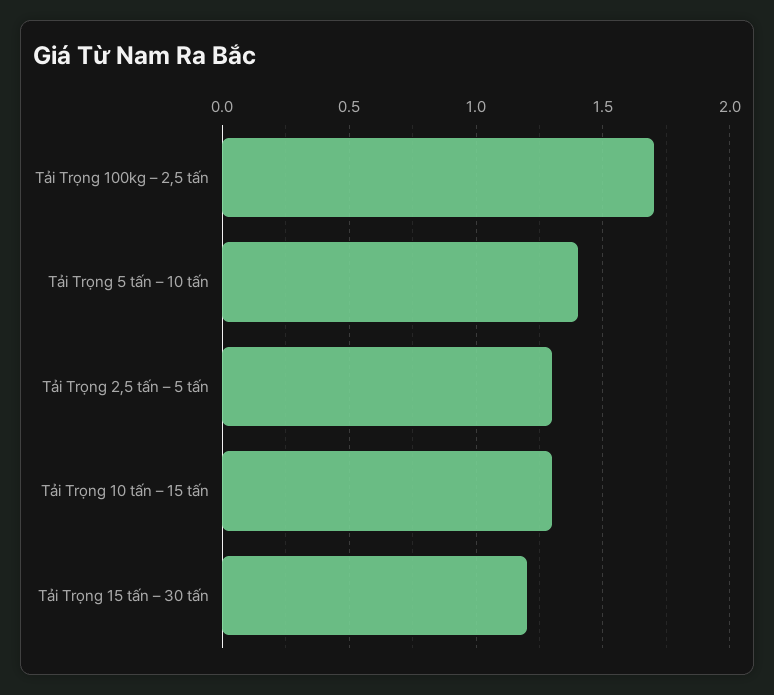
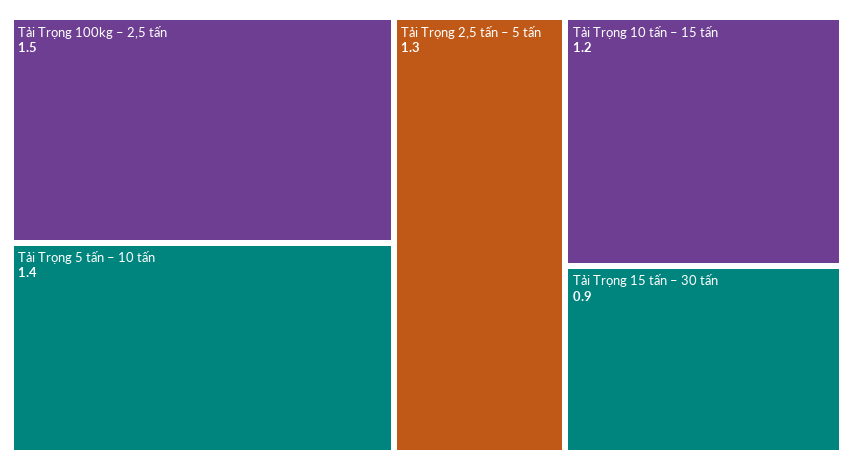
  {
-   "Tải Trọng 100kg – 2,5 tấn": 1.7,
+   "Tải Trọng 100kg – 2,5 tấn": 1.5,
    "Tải Trọng 5 tấn – 10 tấn": 1.4,
    "Tải Trọng 2,5 tấn – 5 tấn": 1.3,
-   "Tải Trọng 10 tấn – 15 tấn": 1.3,
+   "Tải Trọng 10 tấn – 15 tấn": 1.2,
-   "Tải Trọng 15 tấn – 30 tấn": 1.2
+   "Tải Trọng 15 tấn – 30 tấn": 0.9
  }

